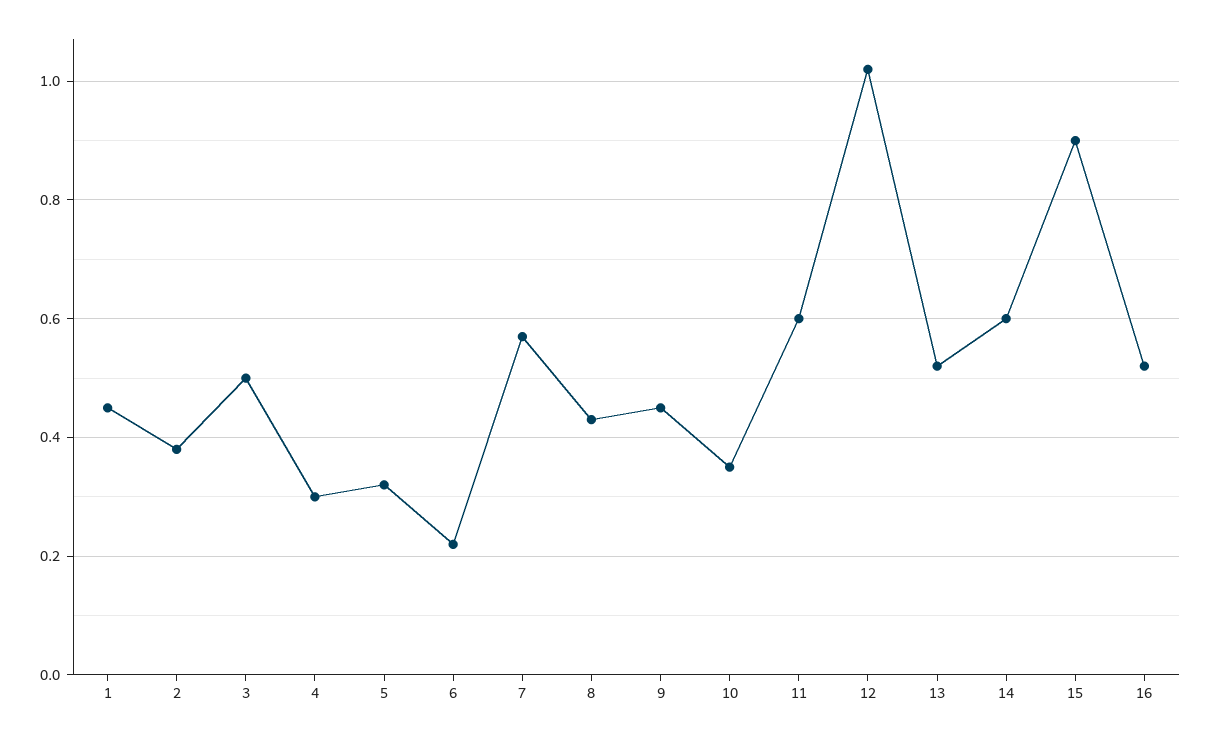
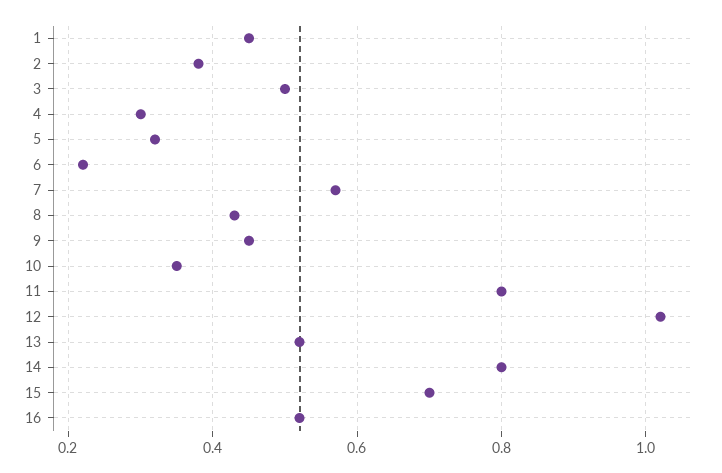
  {
    "1": 0.45,
    "2": 0.4,
    "3": 0.5,
    "4": 0.3,
    "5": 0.3,
    "6": 0.2,
    "7": 0.55,
    "8": 0.45,
    "9": 0.45,
    "10": 0.35,
-   "11": 0.6,
+   "11": 0.8,
    "12": 1,
    "13": 0.5,
-   "14": 0.6,
+   "14": 0.8,
-   "15": 0.9,
+   "15": 0.7,
    "16": 0.5
  }

